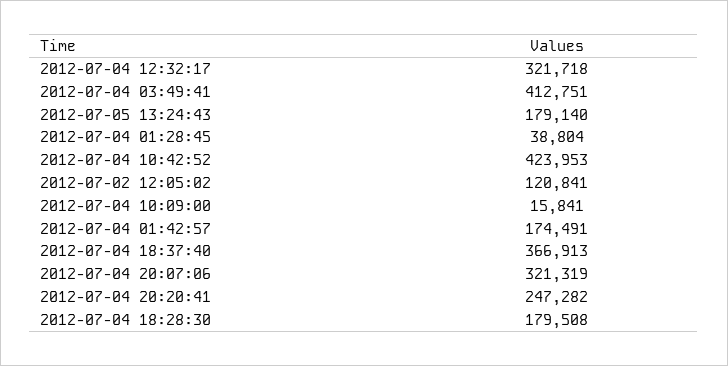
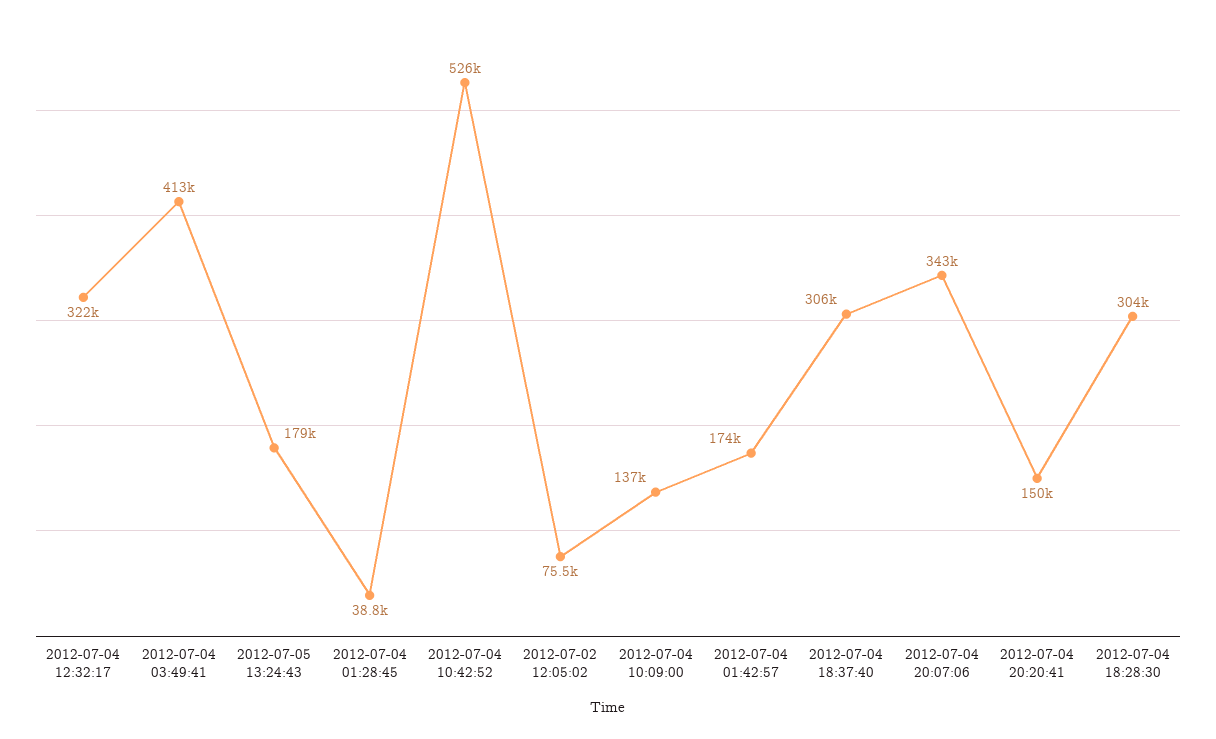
  {
    "2012-07-04 12:32:17": 321718,
    "2012-07-04 03:49:41": 412751,
    "2012-07-05 13:24:43": 179140,
    "2012-07-04 01:28:45": 38804,
-   "2012-07-04 10:42:52": 423953,
+   "2012-07-04 10:42:52": 526000,
-   "2012-07-02 12:05:02": 120841,
+   "2012-07-02 12:05:02": 75500,
-   "2012-07-04 10:09:00": 15841,
+   "2012-07-04 10:09:00": 137000,
    "2012-07-04 01:42:57": 174491,
-   "2012-07-04 18:37:40": 366913,
+   "2012-07-04 18:37:40": 306000,
-   "2012-07-04 20:07:06": 321319,
+   "2012-07-04 20:07:06": 343000,
-   "2012-07-04 20:20:41": 247282,
+   "2012-07-04 20:20:41": 150000,
-   "2012-07-04 18:28:30": 179508
+   "2012-07-04 18:28:30": 304000
  }

